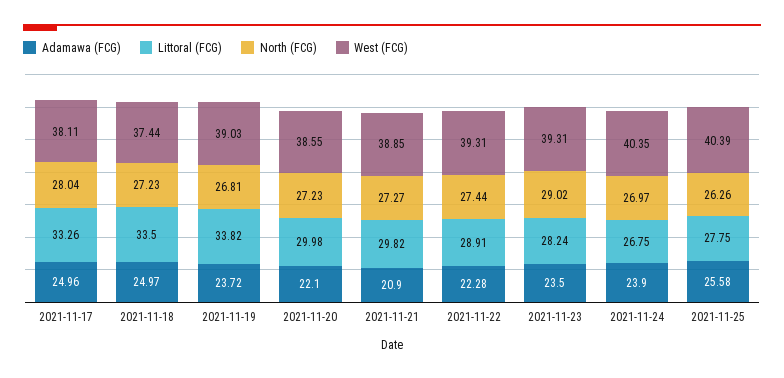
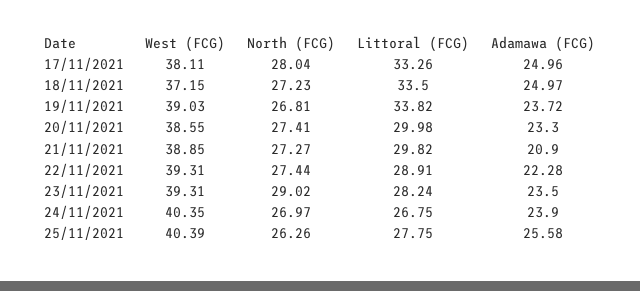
  {
    "Adamawa (FCG)": {
      "2021-11-17": 24.96,
      "2021-11-18": 24.97,
      "2021-11-19": 23.72,
-     "2021-11-20": 22.1,
+     "2021-11-20": 23.3,
      "2021-11-21": 20.9,
      "2021-11-22": 22.28,
      "2021-11-23": 23.5,
      "2021-11-24": 23.9,
      "2021-11-25": 25.58
    },
    "Littoral (FCG)": {
      "2021-11-17": 33.26,
      "2021-11-18": 33.5,
      "2021-11-19": 33.82,
      "2021-11-20": 29.98,
      "2021-11-21": 29.82,
      "2021-11-22": 28.91,
      "2021-11-23": 28.24,
      "2021-11-24": 26.75,
      "2021-11-25": 27.75
    },
    "North (FCG)": {
      "2021-11-17": 28.04,
      "2021-11-18": 27.23,
      "2021-11-19": 26.81,
-     "2021-11-20": 27.23,
+     "2021-11-20": 27.41,
      "2021-11-21": 27.27,
      "2021-11-22": 27.44,
      "2021-11-23": 29.02,
      "2021-11-24": 26.97,
      "2021-11-25": 26.26
    },
    "West (FCG)": {
      "2021-11-17": 38.11,
-     "2021-11-18": 37.44,
+     "2021-11-18": 37.15,
      "2021-11-19": 39.03,
      "2021-11-20": 38.55,
      "2021-11-21": 38.85,
      "2021-11-22": 39.31,
      "2021-11-23": 39.31,
      "2021-11-24": 40.35,
      "2021-11-25": 40.39
    }
  }

